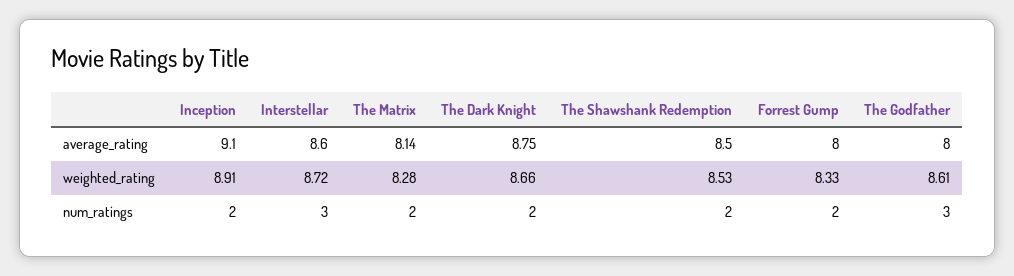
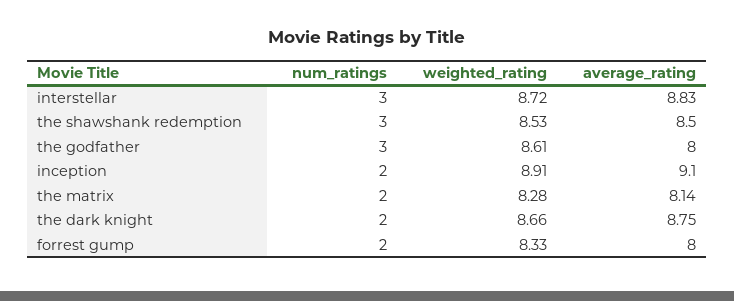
  {
    "Inception": {
      "average_rating": 9.1,
      "weighted_rating": 8.91,
      "num_ratings": 2
    },
    "Interstellar": {
-     "average_rating": 8.6,
+     "average_rating": 8.83,
      "weighted_rating": 8.72,
      "num_ratings": 3
    },
    "The Matrix": {
      "average_rating": 8.14,
      "weighted_rating": 8.28,
      "num_ratings": 2
    },
    "The Dark Knight": {
      "average_rating": 8.75,
      "weighted_rating": 8.66,
      "num_ratings": 2
    },
    "The Shawshank Redemption": {
      "average_rating": 8.5,
      "weighted_rating": 8.53,
-     "num_ratings": 2
+     "num_ratings": 3
    },
    "Forrest Gump": {
      "average_rating": 8,
      "weighted_rating": 8.33,
      "num_ratings": 2
    },
    "The Godfather": {
      "average_rating": 8,
      "weighted_rating": 8.61,
      "num_ratings": 3
    }
  }

